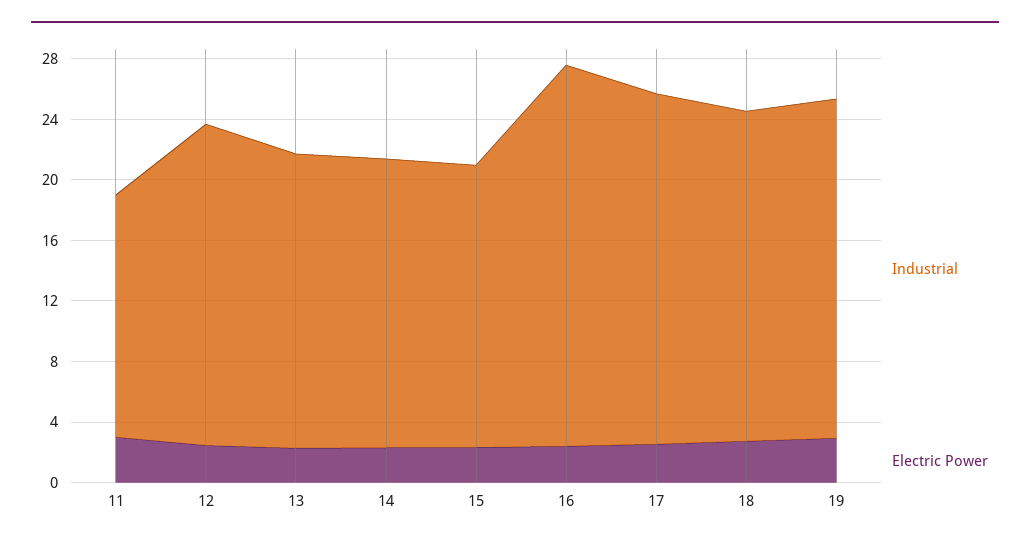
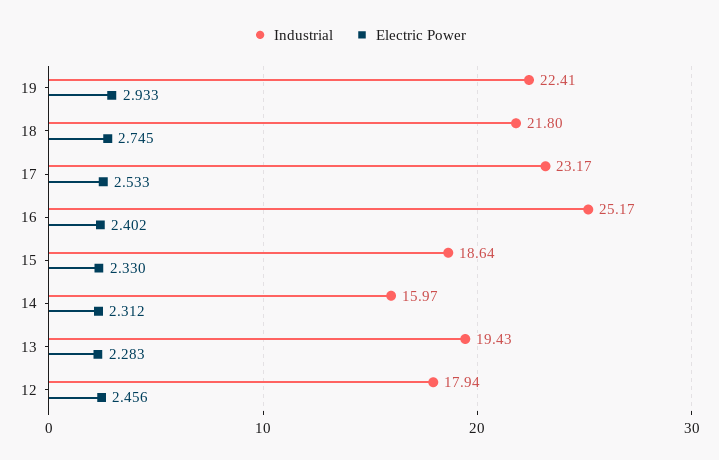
  {
    "Industrial": {
-     "11": 16,
-     "12": 21,
+     "12": 17.94,
      "13": 19.43,
-     "14": 19,
+     "14": 15.97,
      "15": 18.64,
      "16": 25.17,
      "17": 23.17,
      "18": 21.8,
      "19": 22.41
    },
    "Electric Power": {
-     "11": 3,
      "12": 2.456,
      "13": 2.283,
      "14": 2.312,
      "15": 2.33,
      "16": 2.402,
      "17": 2.533,
      "18": 2.745,
      "19": 2.933
    }
  }

